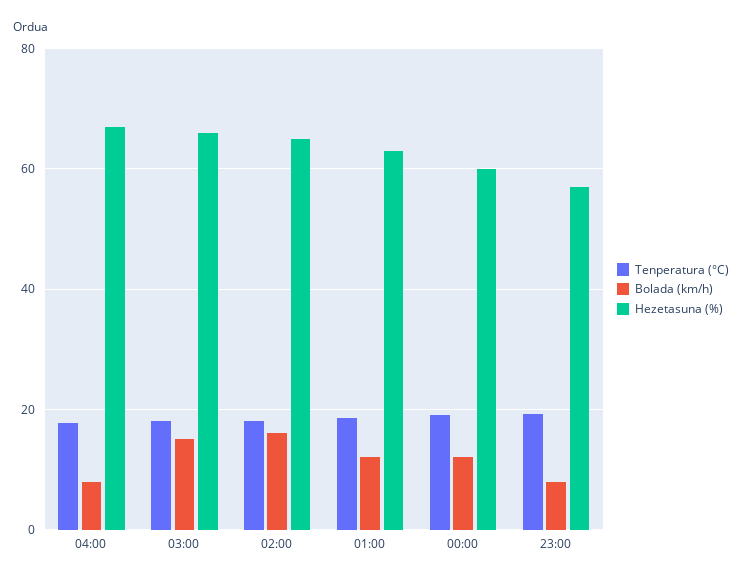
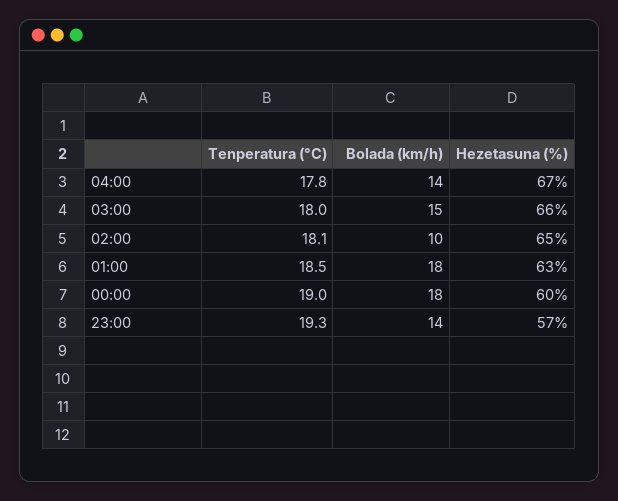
  {
    "Tenperatura (°C)": {
      "04:00": 17.8,
      "03:00": 18,
      "02:00": 18.1,
      "01:00": 18.5,
      "00:00": 19,
      "23:00": 19.3
    },
    "Bolada (km/h)": {
-     "04:00": 8,
+     "04:00": 14,
      "03:00": 15,
-     "02:00": 16,
+     "02:00": 10,
-     "01:00": 12,
+     "01:00": 18,
-     "00:00": 12,
+     "00:00": 18,
-     "23:00": 8
+     "23:00": 14
    },
    "Hezetasuna (%)": {
      "04:00": 67,
      "03:00": 66,
      "02:00": 65,
      "01:00": 63,
      "00:00": 60,
      "23:00": 57
    }
  }

